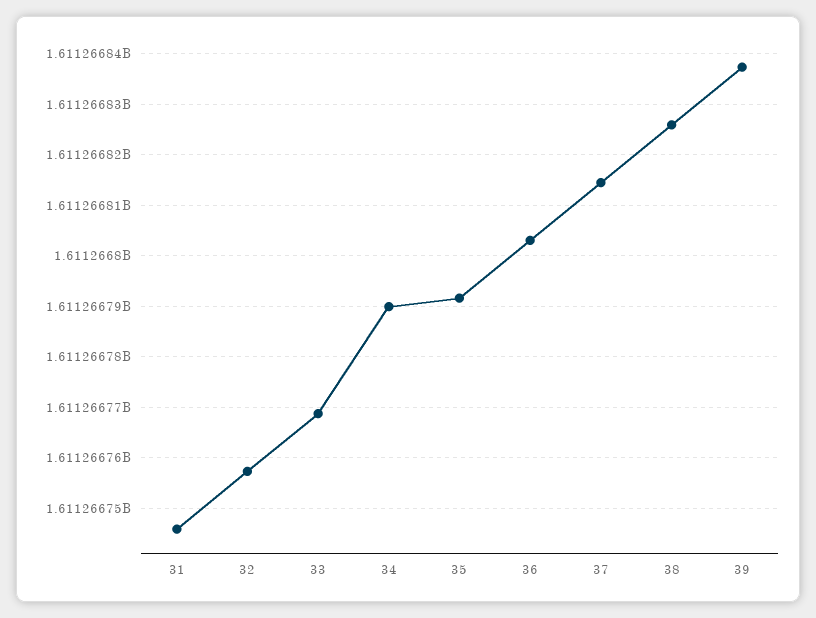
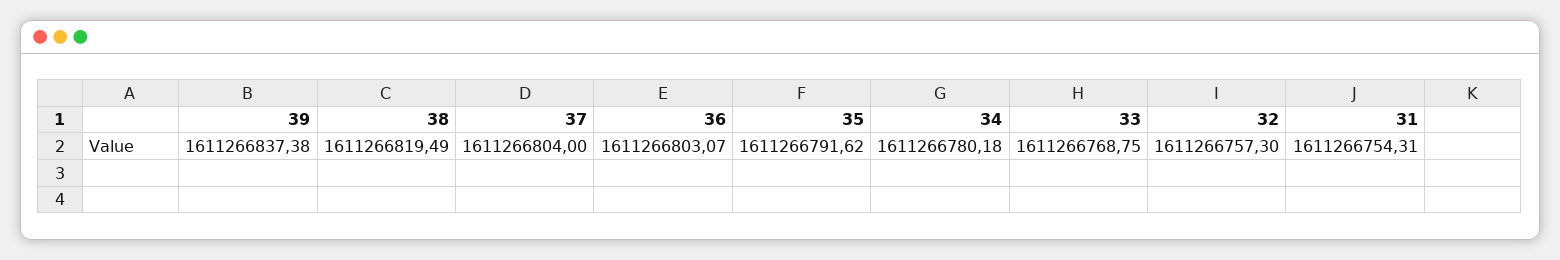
  {
-   "31": 1611266746,
+   "31": 1611266754.31,
    "32": 1611266757.3,
    "33": 1611266768.75,
-   "34": 1611266790,
+   "34": 1611266780.18,
    "35": 1611266791.62,
    "36": 1611266803.07,
-   "37": 1611266814,
+   "37": 1611266804,
-   "38": 1611266826,
+   "38": 1611266819.49,
    "39": 1611266837.38
  }

